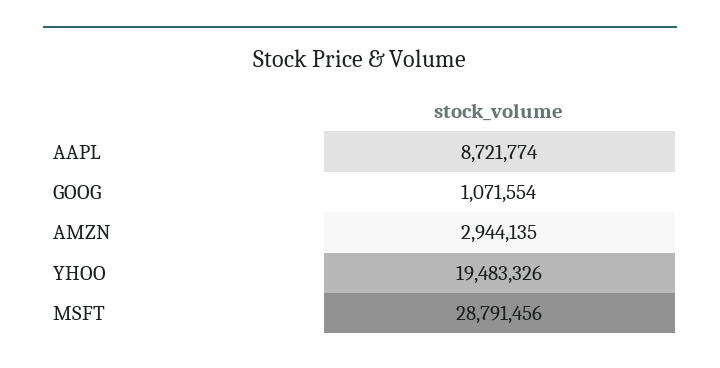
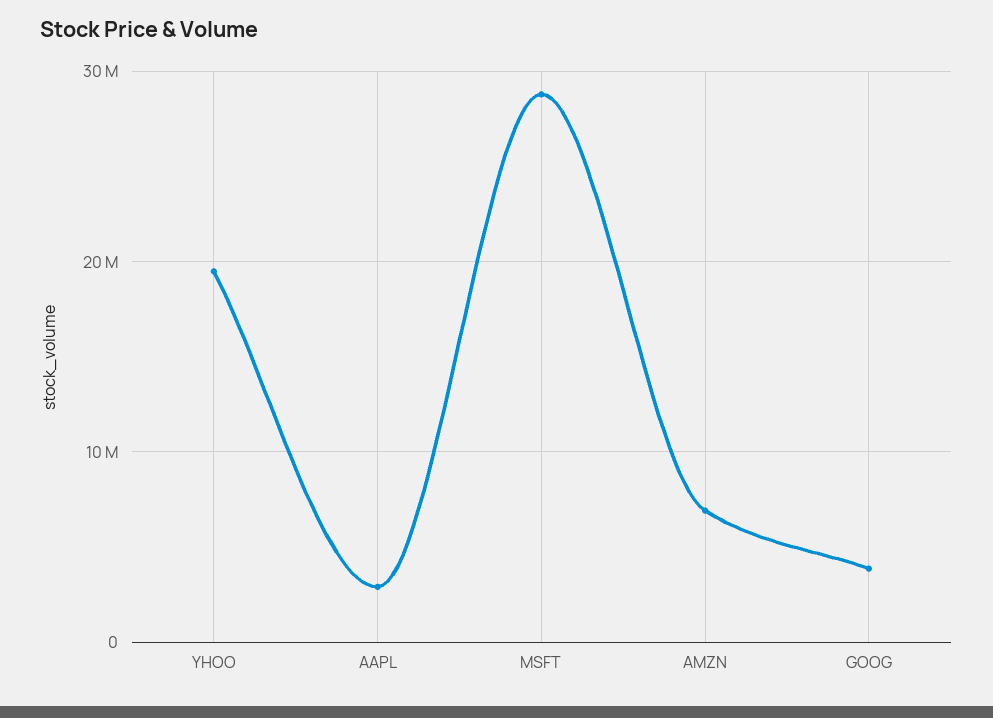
  {
-   "AAPL": 8721774,
+   "AAPL": 3000000,
-   "GOOG": 1071554,
+   "GOOG": 4000000,
-   "AMZN": 2944135,
+   "AMZN": 7000000,
    "YHOO": 19483326,
    "MSFT": 28791456
  }

